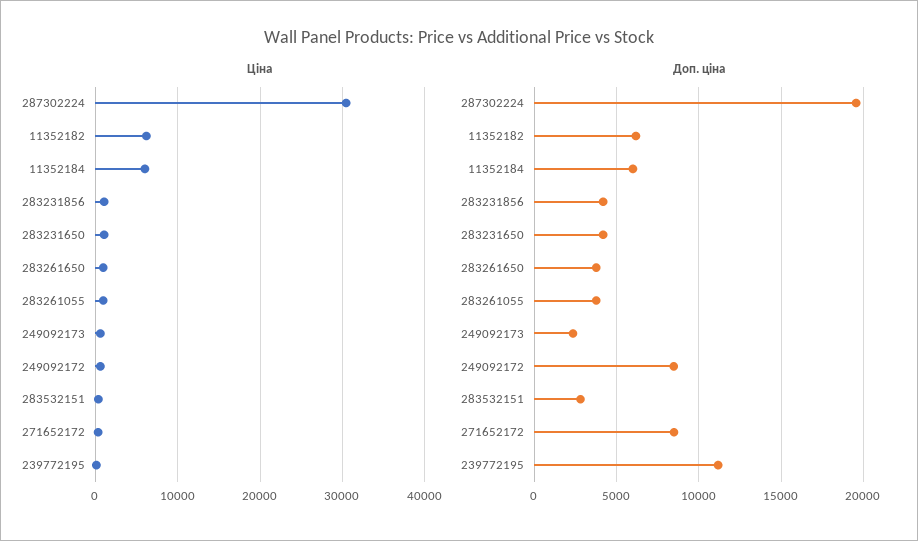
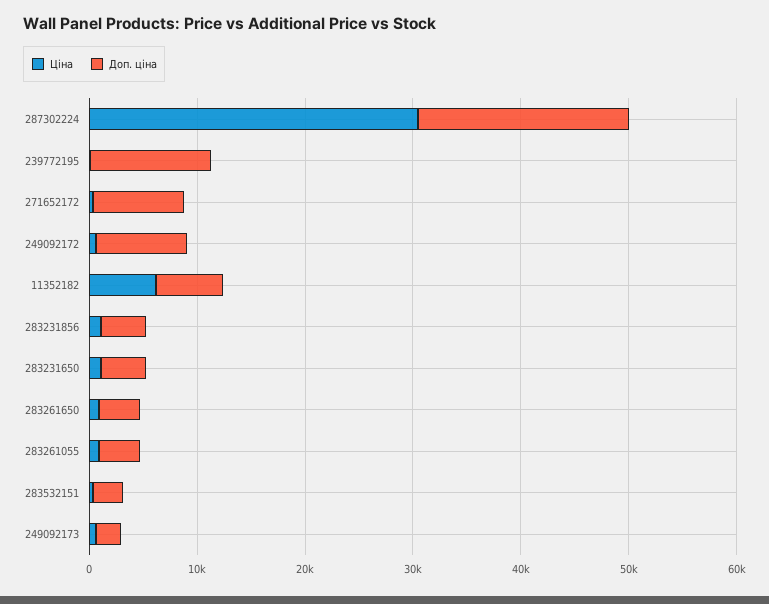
  {
    "Ціна": {
      "287302224": 30000,
      "11352182": 6000,
-     "11352184": 6000,
      "283231856": 1000,
      "283231650": 1000,
      "283261650": 1000,
      "283261055": 1000,
      "249092173": 1000,
      "249092172": 1000,
      "283532151": 0,
      "271652172": 0,
      "239772195": 0
    },
    "Доп. ціна": {
      "287302224": 19500,
      "11352182": 6000,
-     "11352184": 6000,
      "283231856": 4000,
      "283231650": 4000,
      "283261650": 4000,
      "283261055": 4000,
      "249092173": 2500,
      "249092172": 8500,
      "283532151": 3000,
      "271652172": 8500,
      "239772195": 11000
    }
  }

